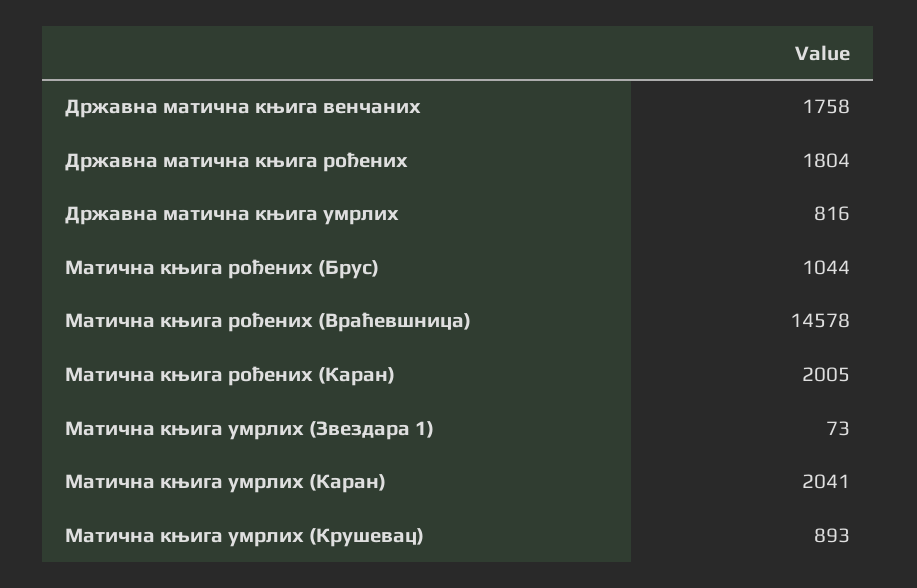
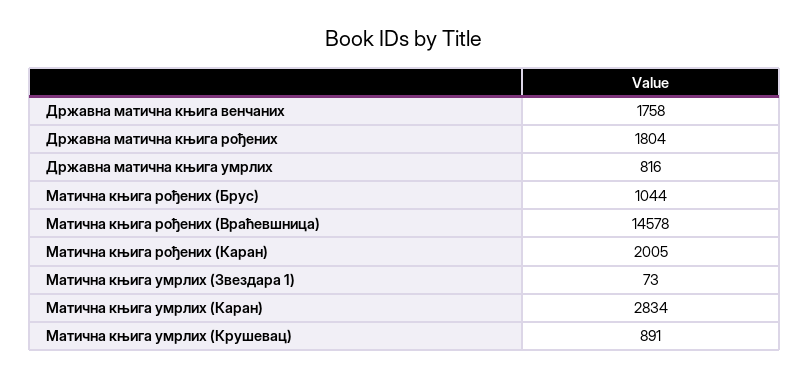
  {
    "Државна матична књига венчаних": 1758,
    "Државна матична књига рођених": 1804,
    "Државна матична књига умрлих": 816,
    "Матична књига рођених (Брус)": 1044,
    "Матична књига рођених (Враћевшница)": 14578,
    "Матична књига рођених (Каран)": 2005,
    "Матична књига умрлих (Звездара 1)": 73,
-   "Матична књига умрлих (Каран)": 2041,
+   "Матична књига умрлих (Каран)": 2834,
-   "Матична књига умрлих (Крушевац)": 893
+   "Матична књига умрлих (Крушевац)": 891
  }

